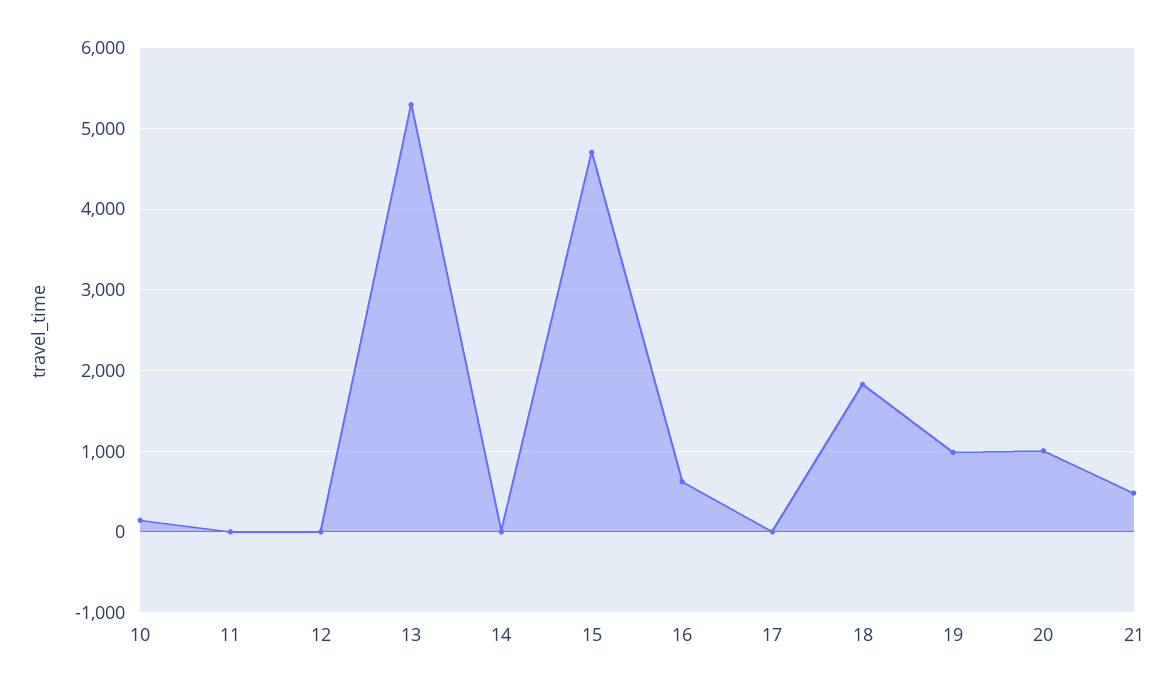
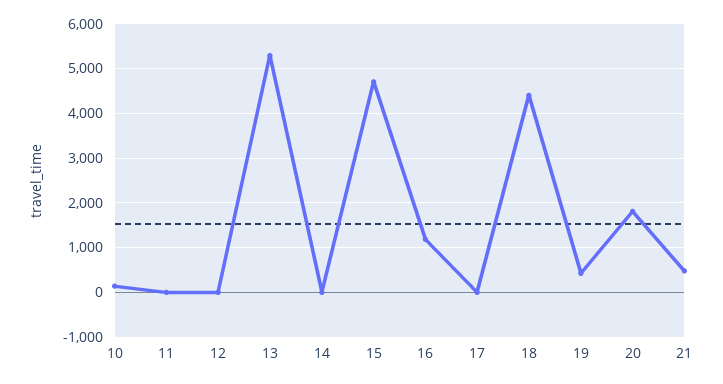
  {
    "10": 100,
    "11": 0,
    "12": 0,
    "13": 5300,
    "14": 0,
    "15": 4700,
-   "16": 600,
+   "16": 1200,
    "17": 0,
-   "18": 1800,
+   "18": 4400,
-   "19": 1000,
+   "19": 400,
-   "20": 1000,
+   "20": 1800,
    "21": 500
  }

